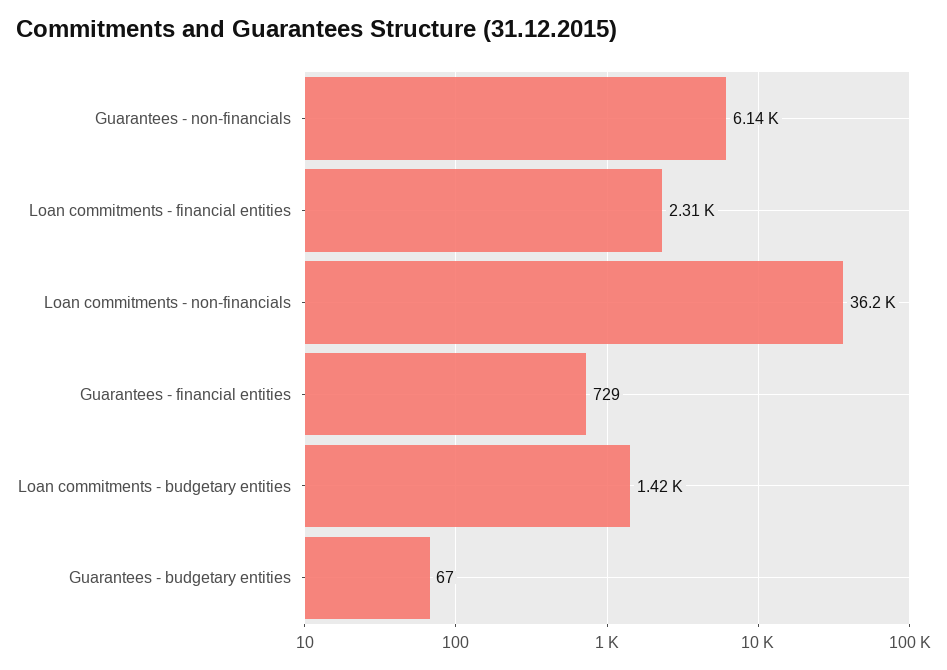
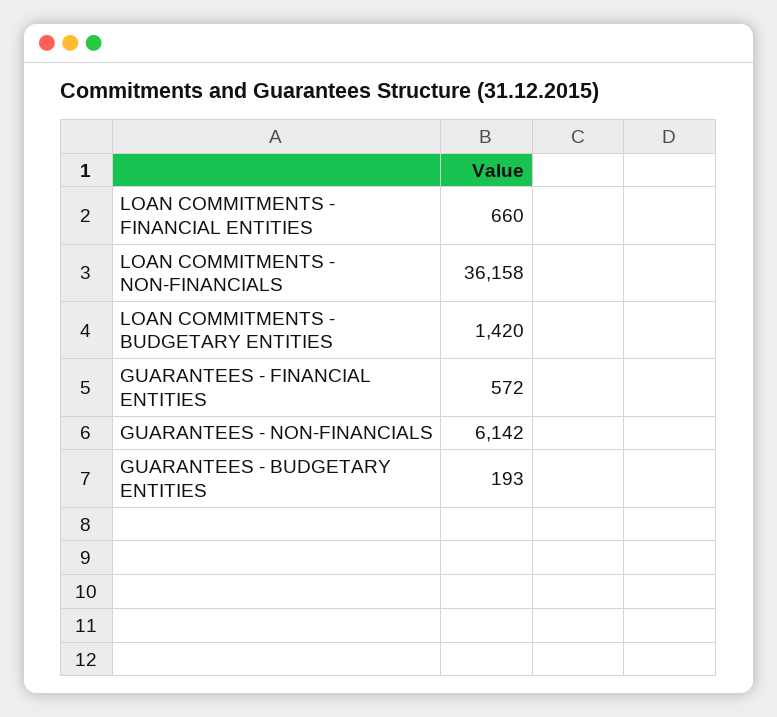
  {
    "Guarantees - non-financials": 6142,
-   "Loan commitments - financial entities": 2310,
+   "Loan commitments - financial entities": 660,
    "Loan commitments - non-financials": 36158,
-   "Guarantees - financial entities": 729,
+   "Guarantees - financial entities": 572,
    "Loan commitments - budgetary entities": 1420,
-   "Guarantees - budgetary entities": 67
+   "Guarantees - budgetary entities": 193
  }

